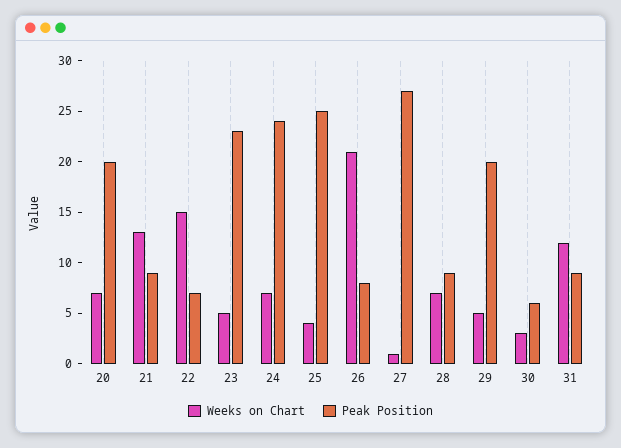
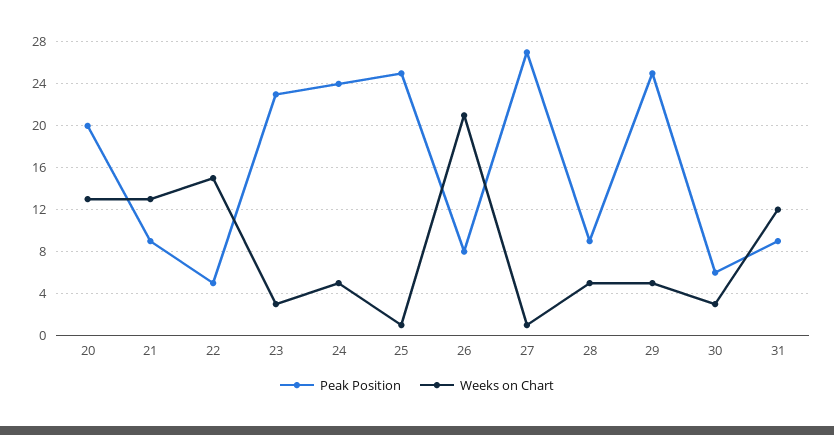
  {
    "Weeks on Chart": {
-     "20": 7,
+     "20": 13,
      "21": 13,
      "22": 15,
-     "23": 5,
+     "23": 3,
-     "24": 7,
+     "24": 5,
-     "25": 4,
+     "25": 1,
      "26": 21,
      "27": 1,
-     "28": 7,
+     "28": 5,
      "29": 5,
      "30": 3,
      "31": 12
    },
    "Peak Position": {
      "20": 20,
      "21": 9,
-     "22": 7,
+     "22": 5,
      "23": 23,
      "24": 24,
      "25": 25,
      "26": 8,
      "27": 27,
      "28": 9,
-     "29": 20,
+     "29": 25,
      "30": 6,
      "31": 9
    }
  }

